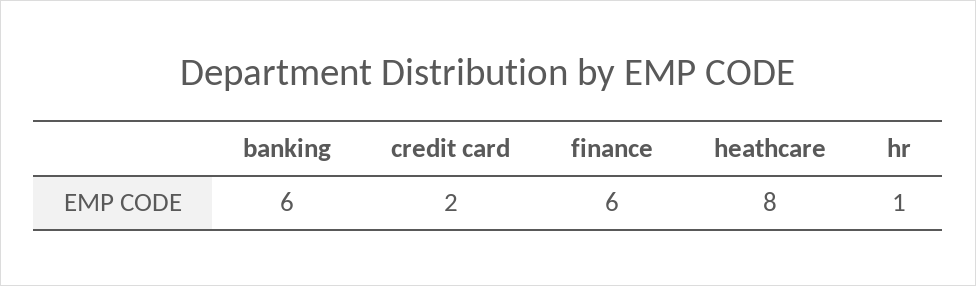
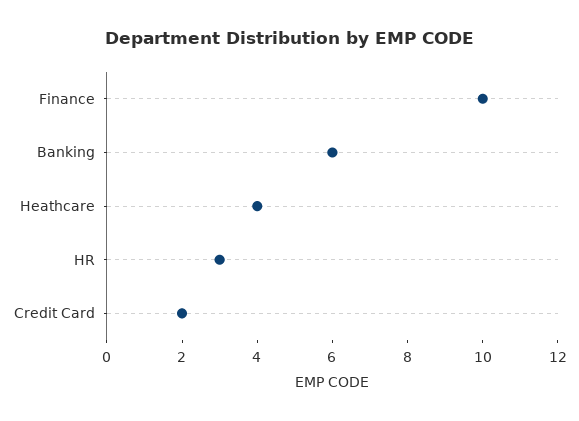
  {
    "banking": 6,
    "credit card": 2,
-   "finance": 6,
+   "finance": 10,
-   "heathcare": 8,
+   "heathcare": 4,
-   "hr": 1
+   "hr": 3
  }

